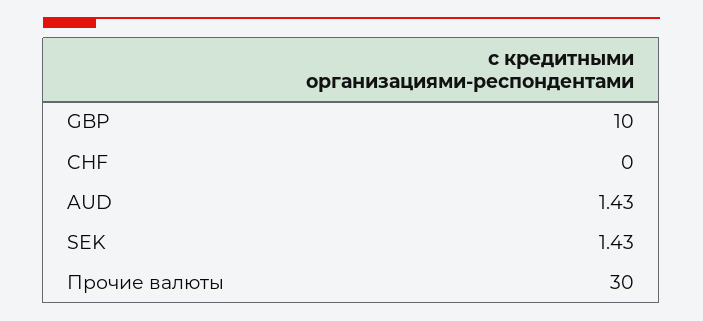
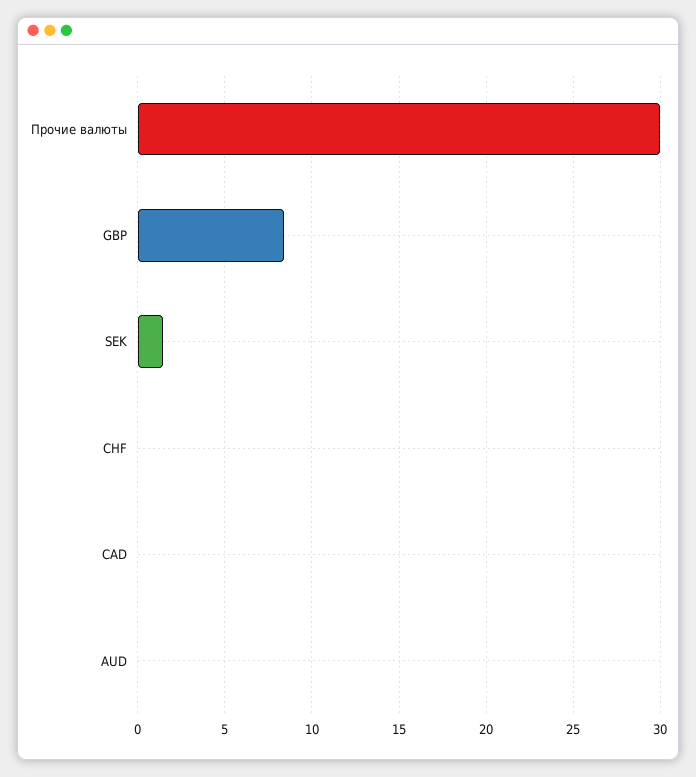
  {
-   "GBP": 10,
+   "GBP": 8.5,
    "CHF": 0,
-   "AUD": 1.43,
+   "AUD": 0,
    "SEK": 1.43,
-   "Прочие валюты": 30
+   "Прочие валюты": 30,
+   "CAD": 0
  }

